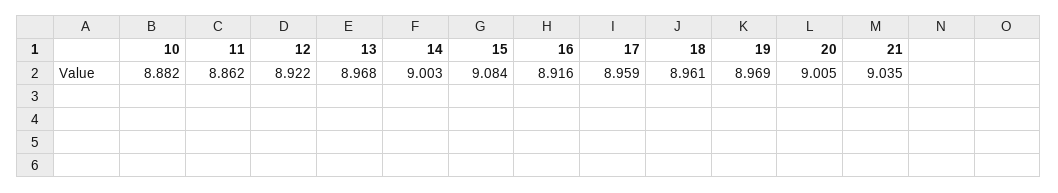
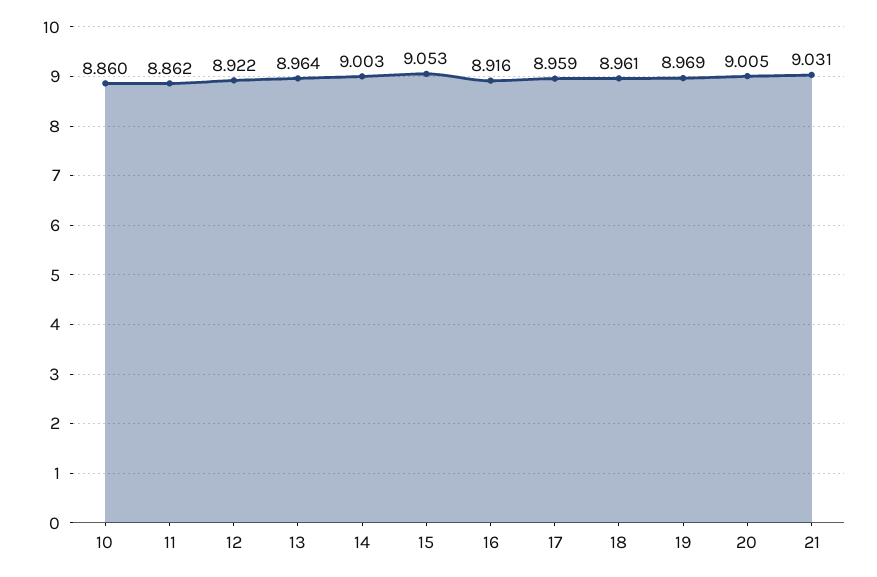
  {
-   "10": 8.882,
+   "10": 8.86,
    "11": 8.862,
    "12": 8.922,
-   "13": 8.968,
+   "13": 8.964,
    "14": 9.003,
-   "15": 9.084,
+   "15": 9.053,
    "16": 8.916,
    "17": 8.959,
    "18": 8.961,
    "19": 8.969,
    "20": 9.005,
-   "21": 9.035
+   "21": 9.031
  }

